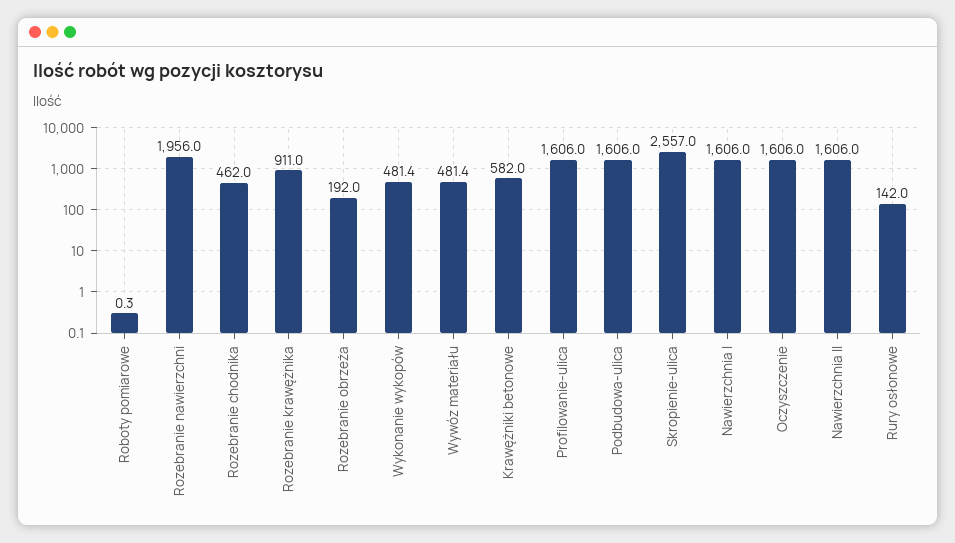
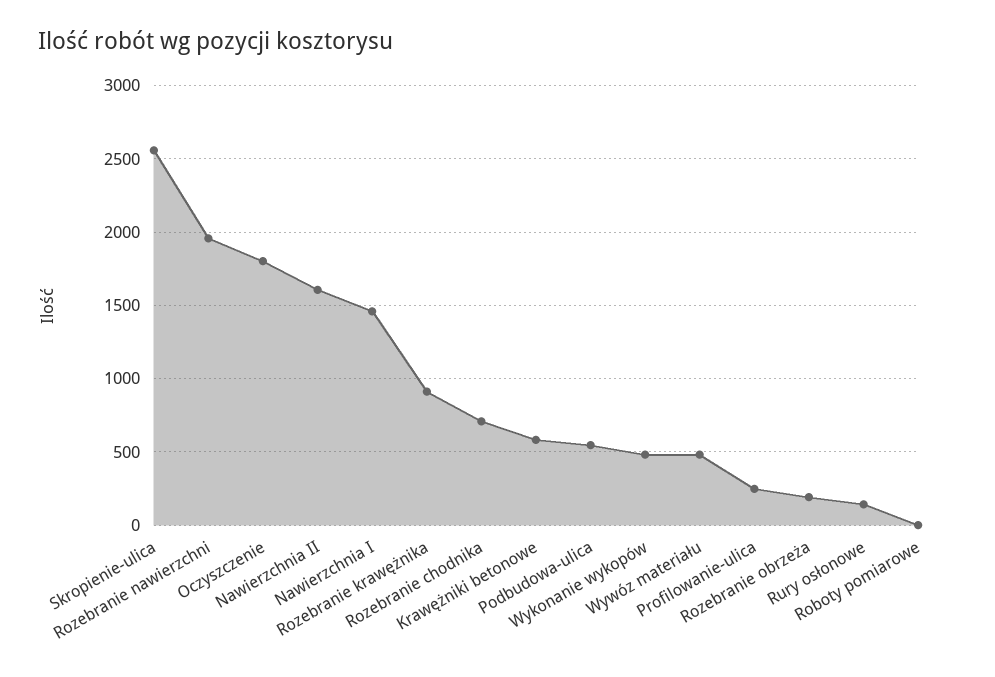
  {
    "Roboty pomiarowe": 0.3,
    "Rozebranie nawierzchni": 1956,
-   "Rozebranie chodnika": 462,
+   "Rozebranie chodnika": 700,
    "Rozebranie krawężnika": 911,
    "Rozebranie obrzeża": 192,
    "Wykonanie wykopów": 481.4,
    "Wywóz materiału": 481.4,
    "Krawężniki betonowe": 582,
-   "Profilowanie-ulica": 1606,
+   "Profilowanie-ulica": 250,
-   "Podbudowa-ulica": 1606,
+   "Podbudowa-ulica": 550,
    "Skropienie-ulica": 2557,
-   "Nawierzchnia I": 1606,
+   "Nawierzchnia I": 1450,
-   "Oczyszczenie": 1606,
+   "Oczyszczenie": 1800,
    "Nawierzchnia II": 1606,
    "Rury osłonowe": 142
  }

